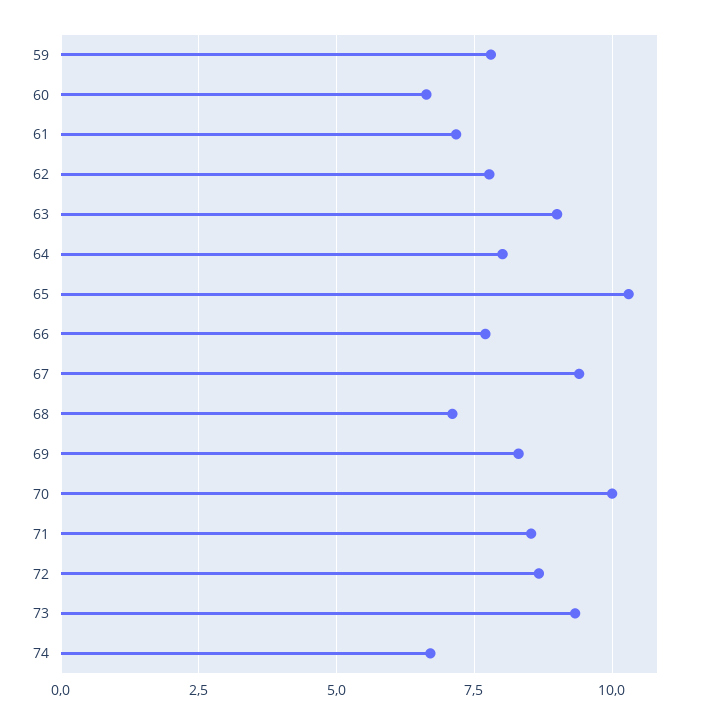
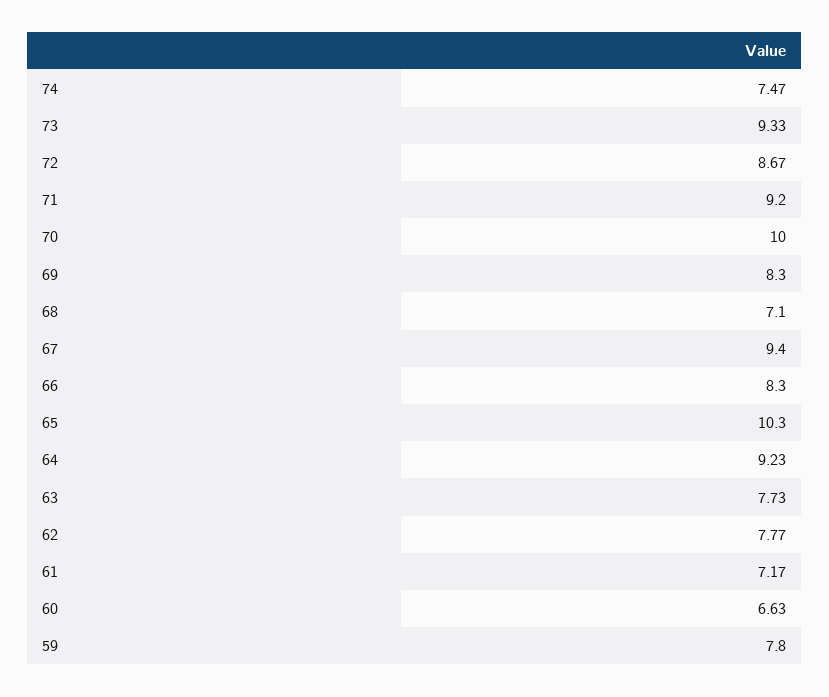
  {
    "59": 7.8,
    "60": 6.63,
    "61": 7.17,
    "62": 7.77,
-   "63": 9,
+   "63": 7.73,
-   "64": 8,
+   "64": 9.23,
    "65": 10.3,
-   "66": 7.75,
+   "66": 8.3,
    "67": 9.4,
    "68": 7.1,
    "69": 8.3,
    "70": 10,
-   "71": 8.5,
+   "71": 9.2,
    "72": 8.67,
    "73": 9.33,
-   "74": 6.75
+   "74": 7.47
  }

